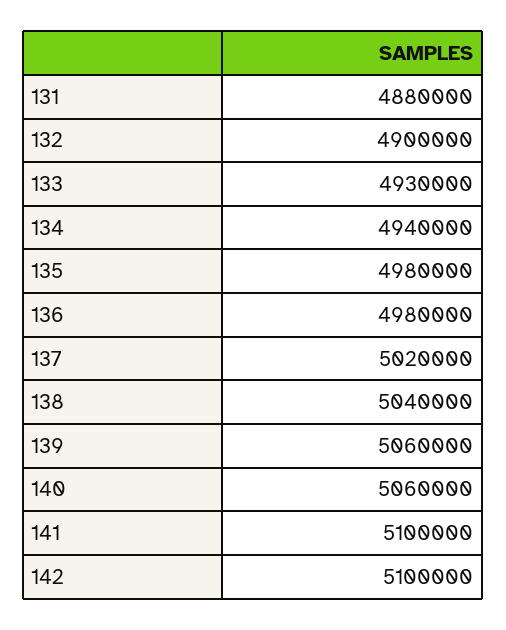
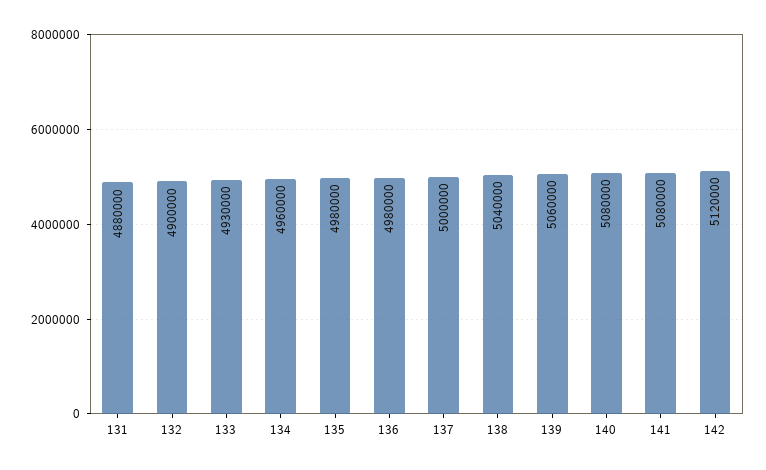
  {
    "131": 4880000,
    "132": 4900000,
    "133": 4930000,
-   "134": 4940000,
+   "134": 4960000,
    "135": 4980000,
    "136": 4980000,
-   "137": 5020000,
+   "137": 5000000,
    "138": 5040000,
    "139": 5060000,
-   "140": 5060000,
+   "140": 5080000,
-   "141": 5100000,
+   "141": 5080000,
-   "142": 5100000
+   "142": 5120000
  }

